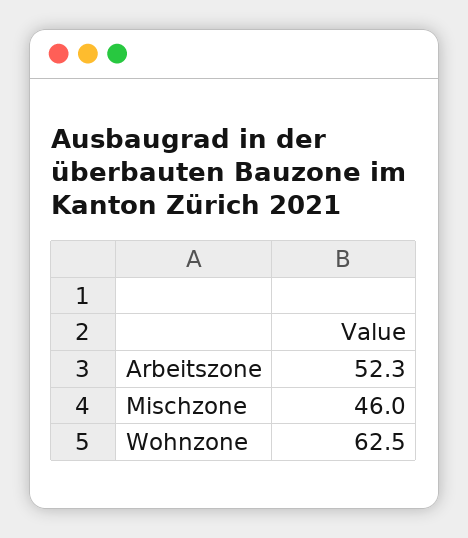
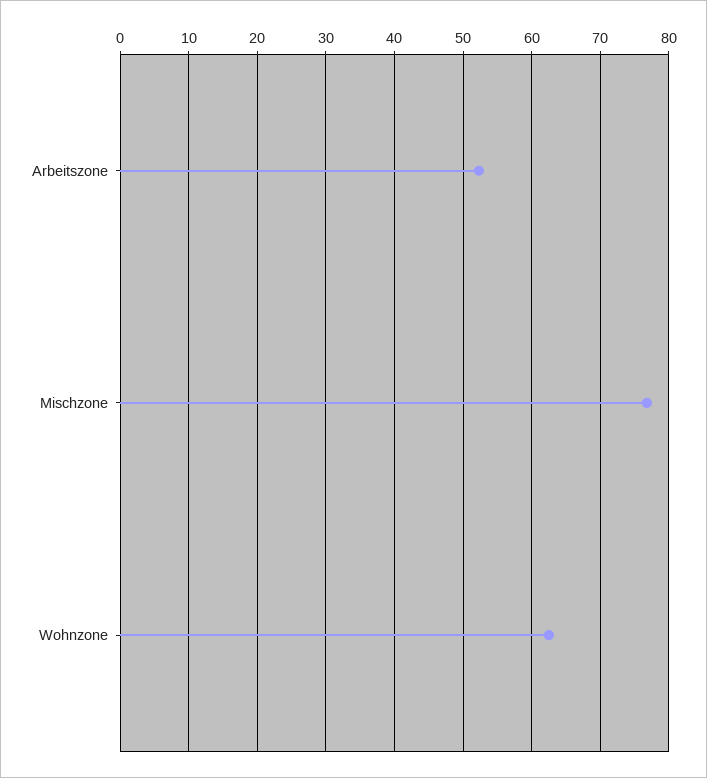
  {
    "Arbeitszone": 52.3,
-   "Mischzone": 46,
+   "Mischzone": 77,
    "Wohnzone": 62.5
  }

